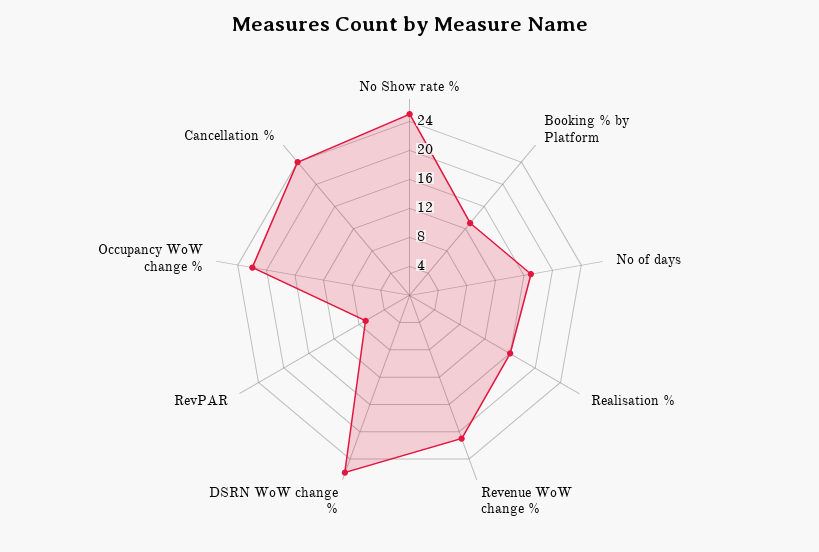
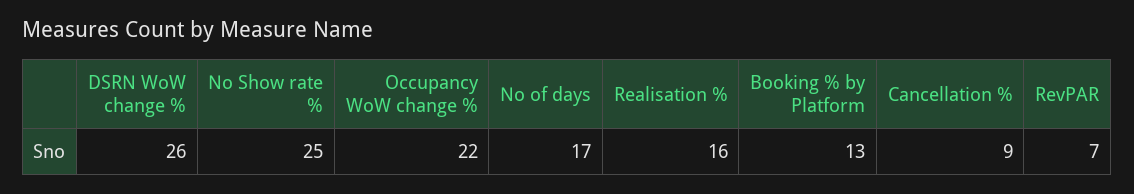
  {
    "No Show rate %": 25,
    "Booking % by Platform": 13,
    "No of days": 17,
    "Realisation %": 16,
-   "Revenue WoW change %": 20,
    "DSRN WoW change %": 26,
    "RevPAR": 7,
    "Occupancy WoW change %": 22,
-   "Cancellation %": 24
+   "Cancellation %": 9
  }

